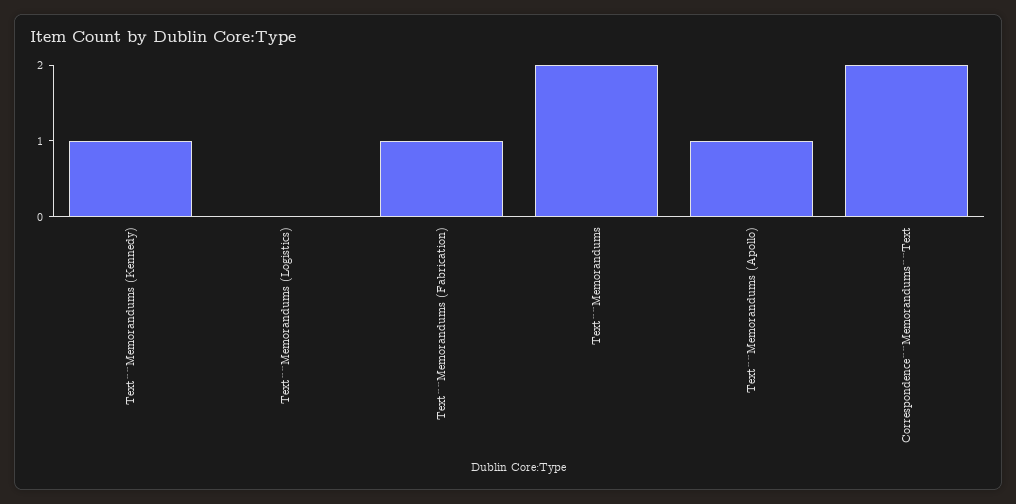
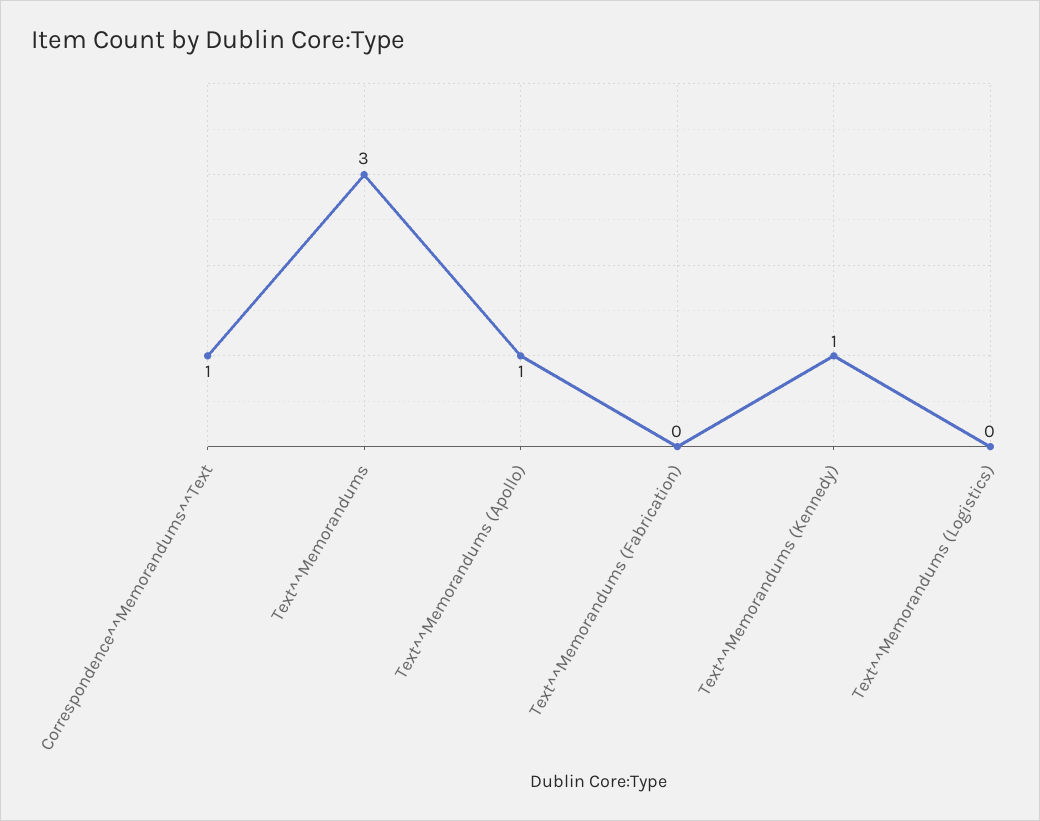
  {
    "Text^^Memorandums (Kennedy)": 1,
    "Text^^Memorandums (Logistics)": 0,
-   "Text^^Memorandums (Fabrication)": 1,
+   "Text^^Memorandums (Fabrication)": 0,
-   "Text^^Memorandums": 2,
+   "Text^^Memorandums": 3,
    "Text^^Memorandums (Apollo)": 1,
-   "Correspondence^^Memorandums^^Text": 2
+   "Correspondence^^Memorandums^^Text": 1
  }

